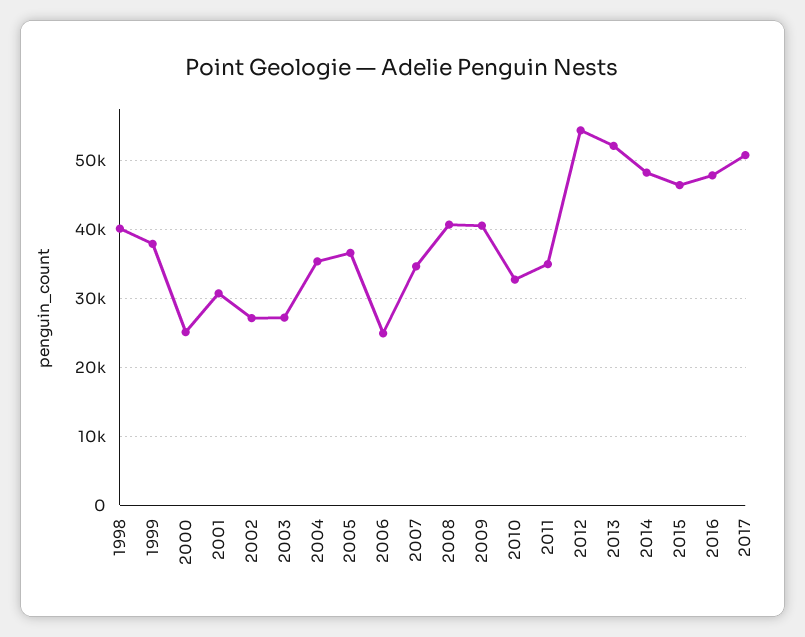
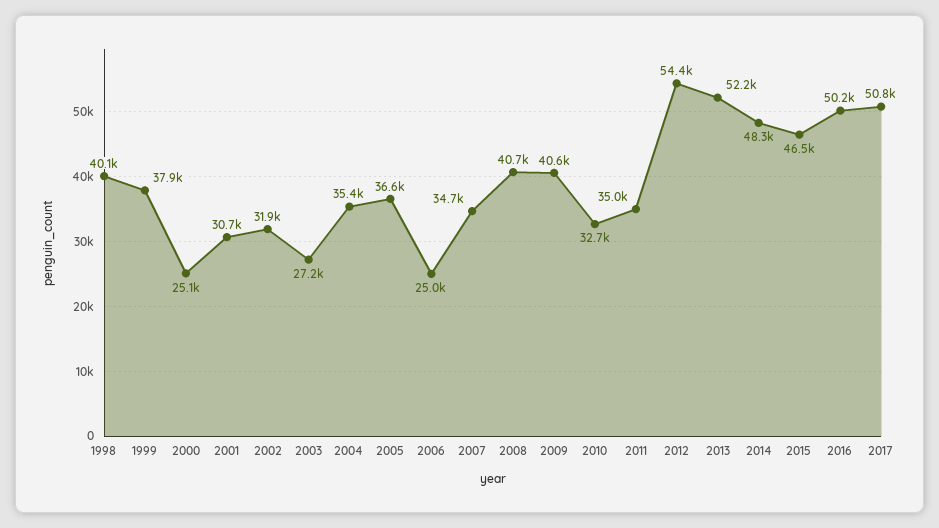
  {
    "1998": 40100,
    "1999": 37900,
    "2000": 25100,
    "2001": 30700,
-   "2002": 27000,
+   "2002": 31900,
    "2003": 27200,
    "2004": 35400,
    "2005": 36600,
    "2006": 25000,
    "2007": 34700,
    "2008": 40700,
    "2009": 40600,
    "2010": 32700,
    "2011": 35000,
    "2012": 54400,
    "2013": 52200,
    "2014": 48300,
    "2015": 46500,
-   "2016": 48000,
+   "2016": 50200,
    "2017": 50800
  }

